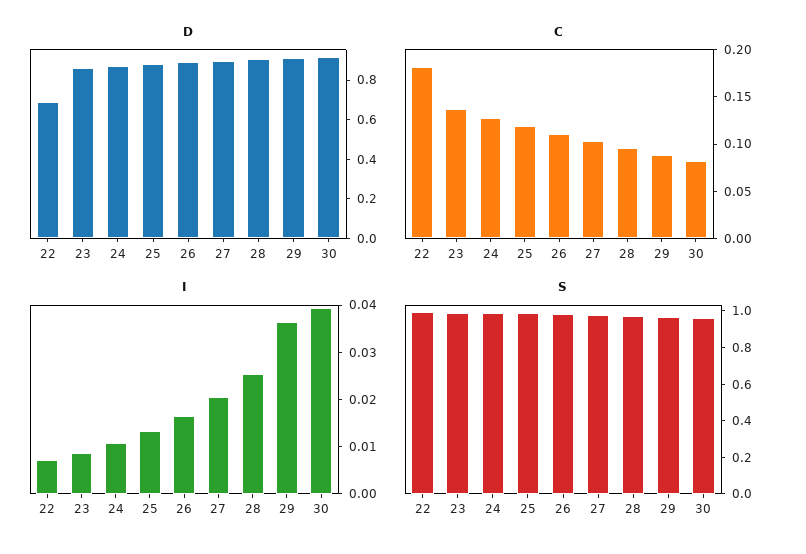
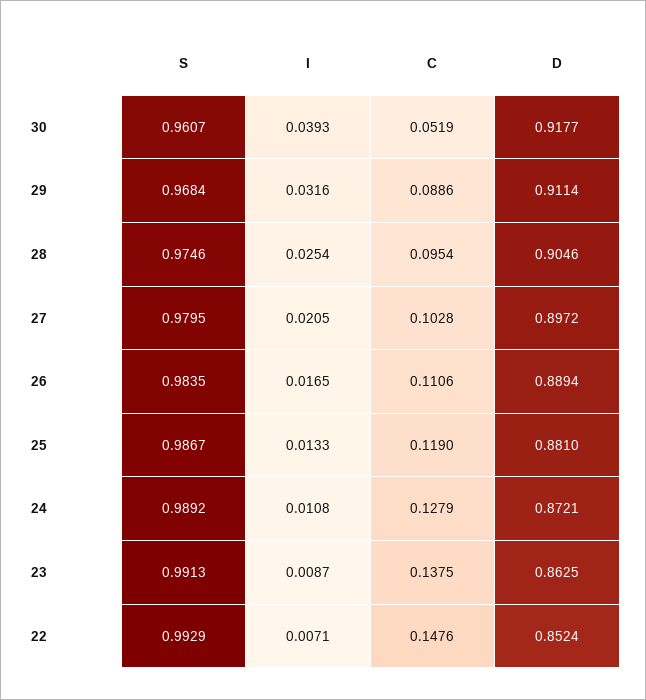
  {
    "D": {
-     "22": 0.7,
+     "22": 0.8524,
      "23": 0.8625,
      "24": 0.8721,
      "25": 0.881,
      "26": 0.8894,
      "27": 0.8972,
      "28": 0.9046,
      "29": 0.9114,
      "30": 0.9177
    },
    "C": {
-     "22": 0.18,
+     "22": 0.1476,
      "23": 0.1375,
      "24": 0.1279,
      "25": 0.119,
      "26": 0.1106,
      "27": 0.1028,
      "28": 0.0954,
      "29": 0.0886,
-     "30": 0.08
+     "30": 0.0519
    },
    "I": {
      "22": 0.0071,
      "23": 0.0087,
      "24": 0.0108,
      "25": 0.0133,
      "26": 0.0165,
      "27": 0.0205,
      "28": 0.0254,
-     "29": 0.036,
+     "29": 0.0316,
      "30": 0.0393
    },
    "S": {
      "22": 0.9929,
      "23": 0.9913,
      "24": 0.9892,
      "25": 0.9867,
      "26": 0.9835,
      "27": 0.9795,
      "28": 0.9746,
      "29": 0.9684,
      "30": 0.9607
    }
  }

